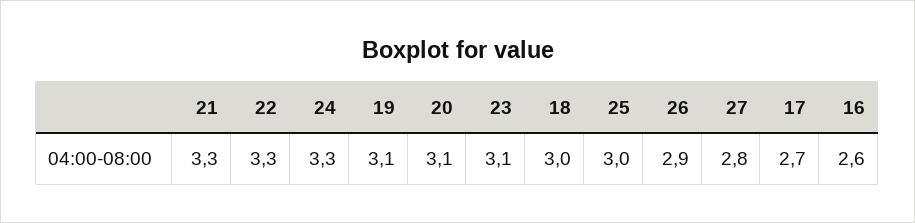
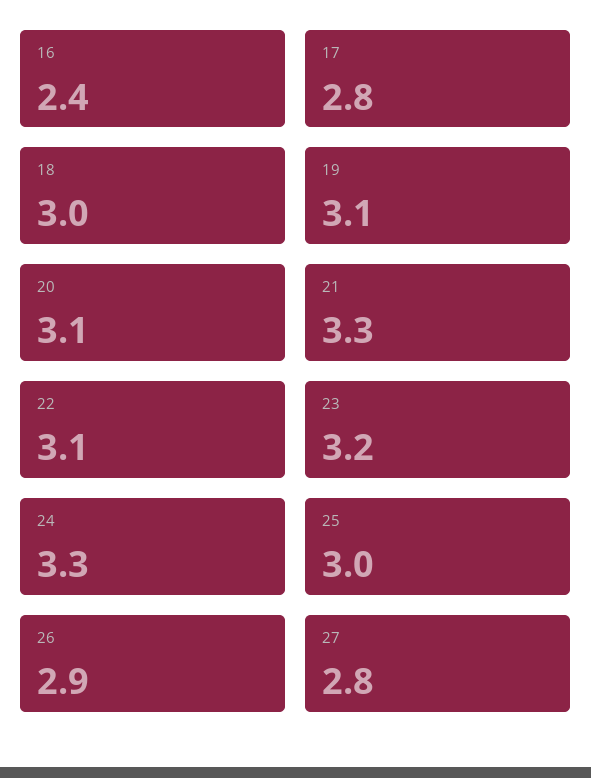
  {
    "21": 3.3,
-   "22": 3.3,
+   "22": 3.1,
    "24": 3.3,
    "19": 3.1,
    "20": 3.1,
-   "23": 3.1,
+   "23": 3.2,
    "18": 3,
    "25": 3,
    "26": 2.9,
    "27": 2.8,
-   "17": 2.7,
+   "17": 2.8,
-   "16": 2.6
+   "16": 2.4
  }

